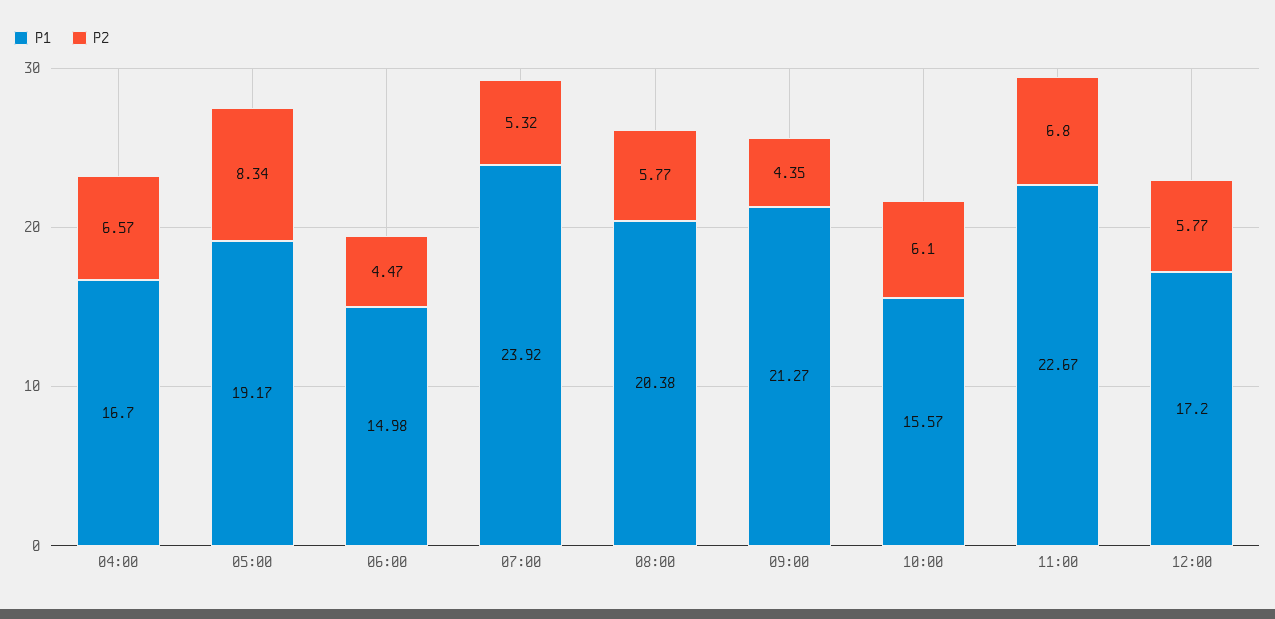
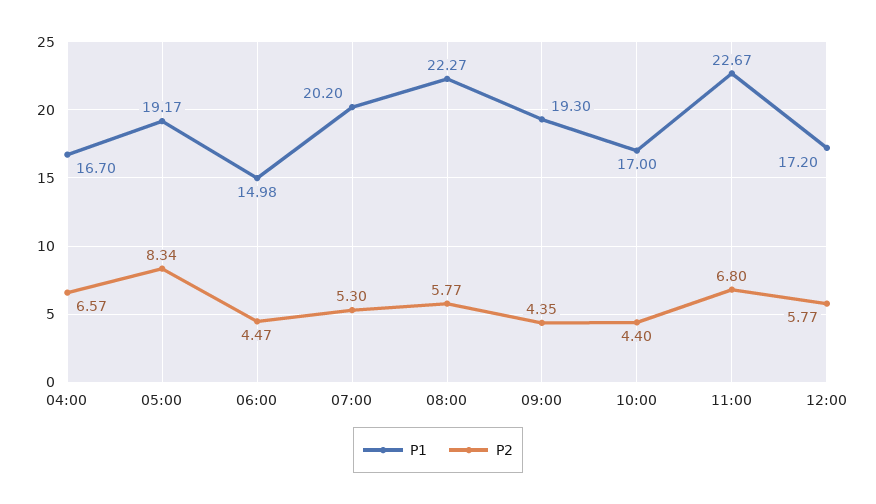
  {
    "P1": {
      "04:00": 16.7,
      "05:00": 19.17,
      "06:00": 14.98,
-     "07:00": 23.92,
+     "07:00": 20.2,
-     "08:00": 20.38,
+     "08:00": 22.27,
-     "09:00": 21.27,
+     "09:00": 19.3,
-     "10:00": 15.57,
+     "10:00": 17,
      "11:00": 22.67,
      "12:00": 17.2
    },
    "P2": {
      "04:00": 6.57,
      "05:00": 8.34,
      "06:00": 4.47,
-     "07:00": 5.32,
+     "07:00": 5.3,
      "08:00": 5.77,
      "09:00": 4.35,
-     "10:00": 6.1,
+     "10:00": 4.4,
      "11:00": 6.8,
      "12:00": 5.77
    }
  }

